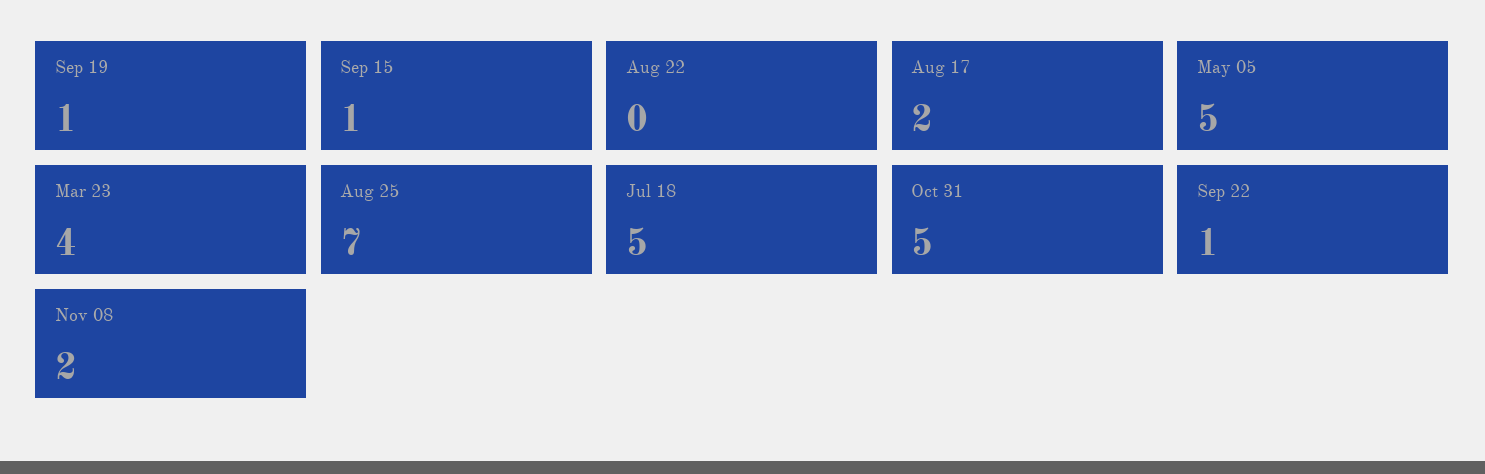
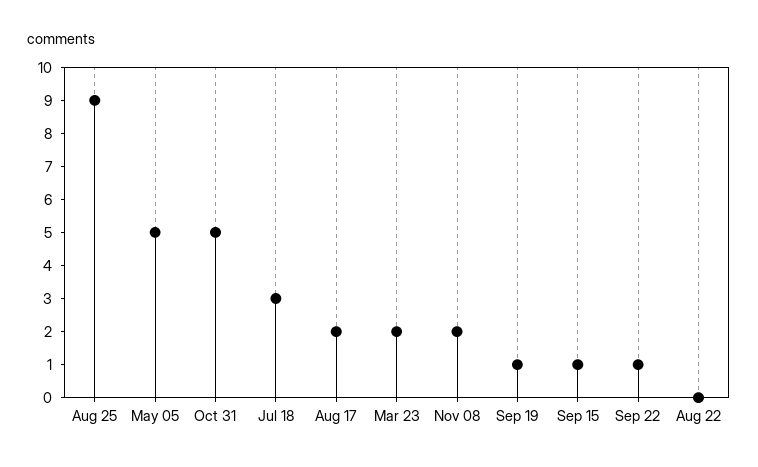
  {
    "Sep 19": 1,
    "Sep 15": 1,
    "Aug 22": 0,
    "Aug 17": 2,
    "May 05": 5,
-   "Mar 23": 4,
+   "Mar 23": 2,
-   "Aug 25": 7,
+   "Aug 25": 9,
-   "Jul 18": 5,
+   "Jul 18": 3,
    "Oct 31": 5,
    "Sep 22": 1,
    "Nov 08": 2
  }

